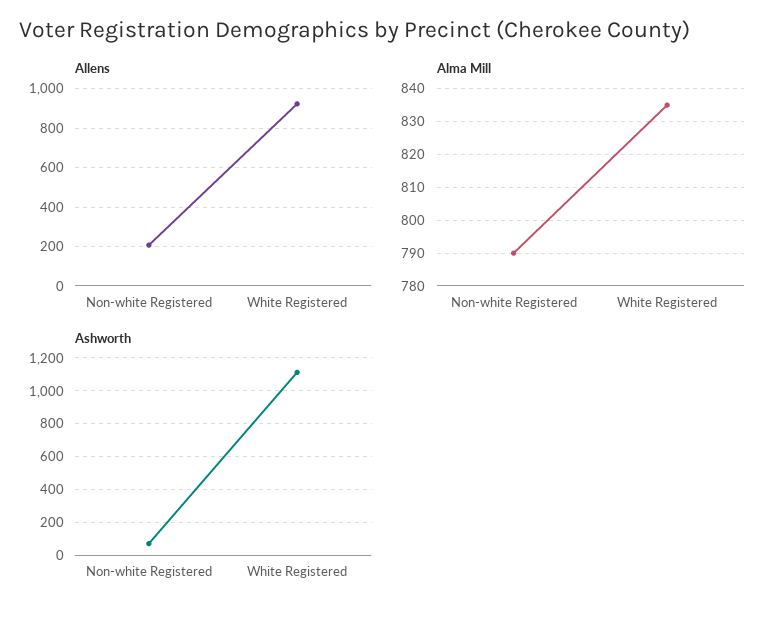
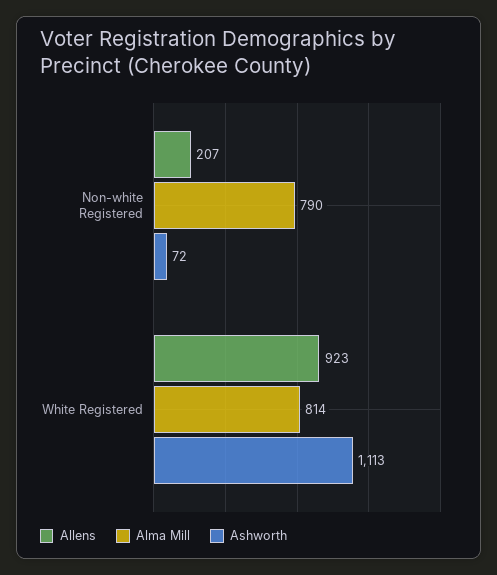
  {
    "Allens": {
      "Non-white Registered": 207,
      "White Registered": 923
    },
    "Alma Mill": {
      "Non-white Registered": 790,
-     "White Registered": 835
+     "White Registered": 814
    },
    "Ashworth": {
      "Non-white Registered": 72,
      "White Registered": 1113
    }
  }

